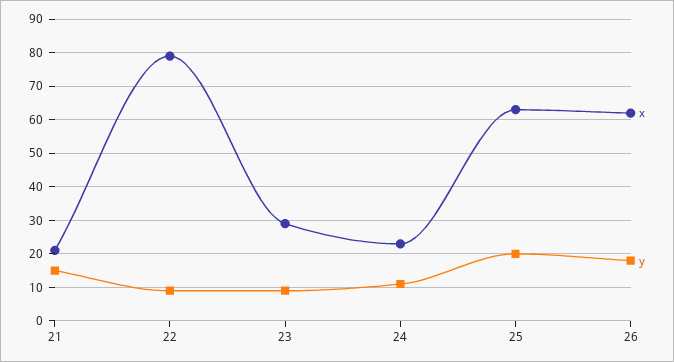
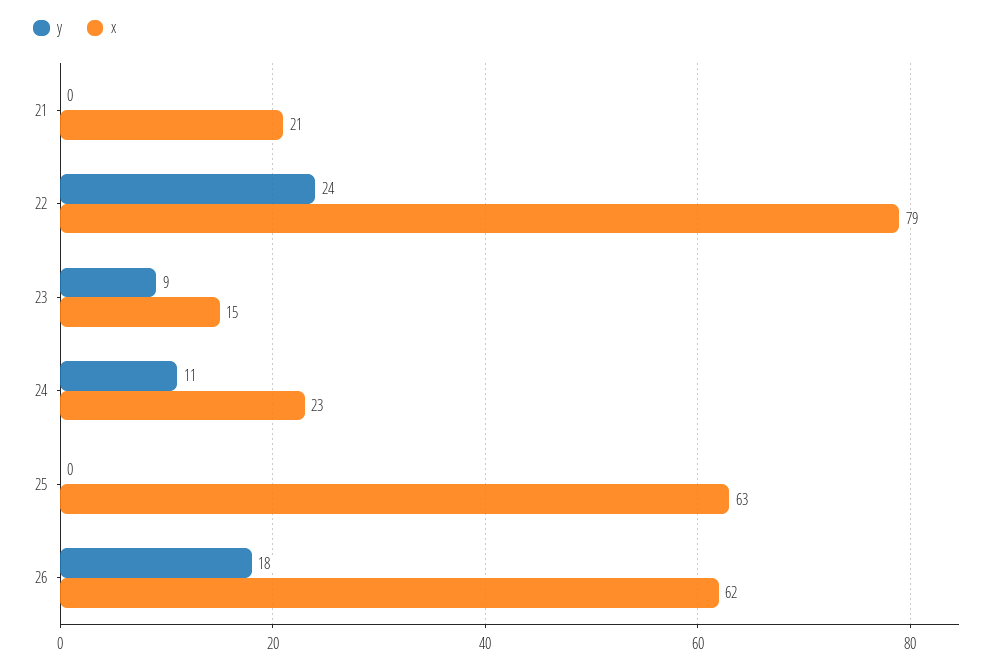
  {
    "x": {
      "21": 21,
      "22": 79,
-     "23": 30,
+     "23": 15,
      "24": 23,
      "25": 63,
      "26": 62
    },
    "y": {
-     "21": 15,
+     "21": 0,
-     "22": 10,
+     "22": 24,
      "23": 9,
      "24": 11,
-     "25": 20,
+     "25": 0,
      "26": 18
    }
  }

